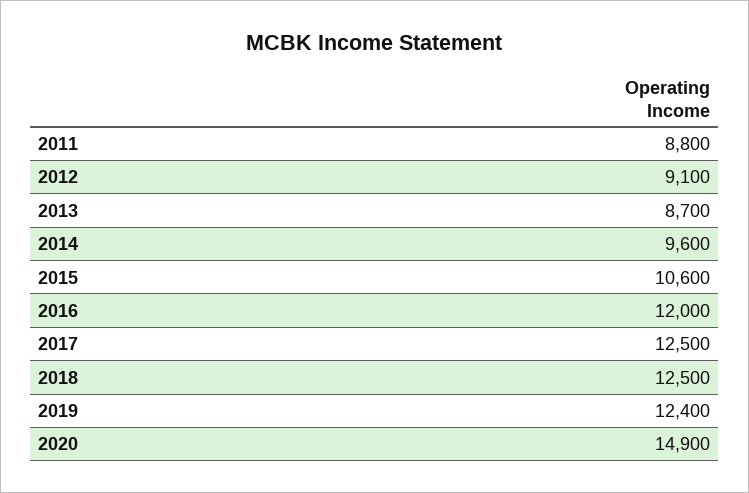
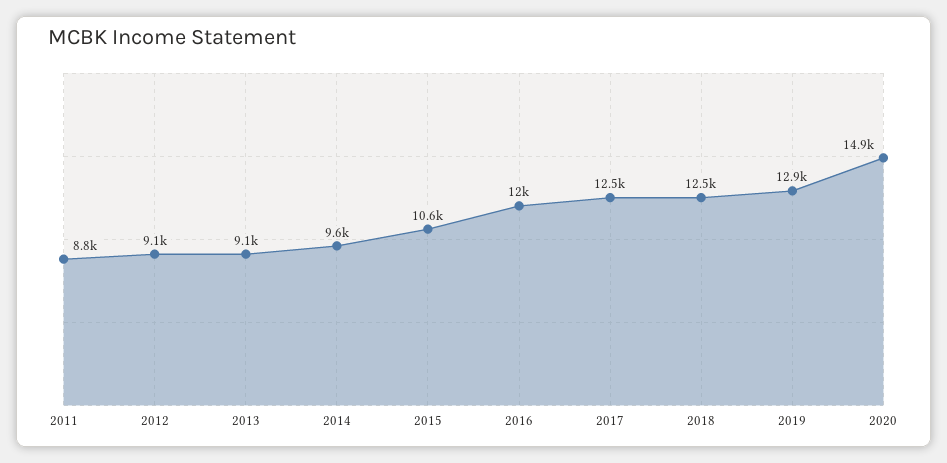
  {
    "2011": 8800,
    "2012": 9100,
-   "2013": 8700,
+   "2013": 9100,
    "2014": 9600,
    "2015": 10600,
    "2016": 12000,
    "2017": 12500,
    "2018": 12500,
-   "2019": 12400,
+   "2019": 12900,
    "2020": 14900
  }

